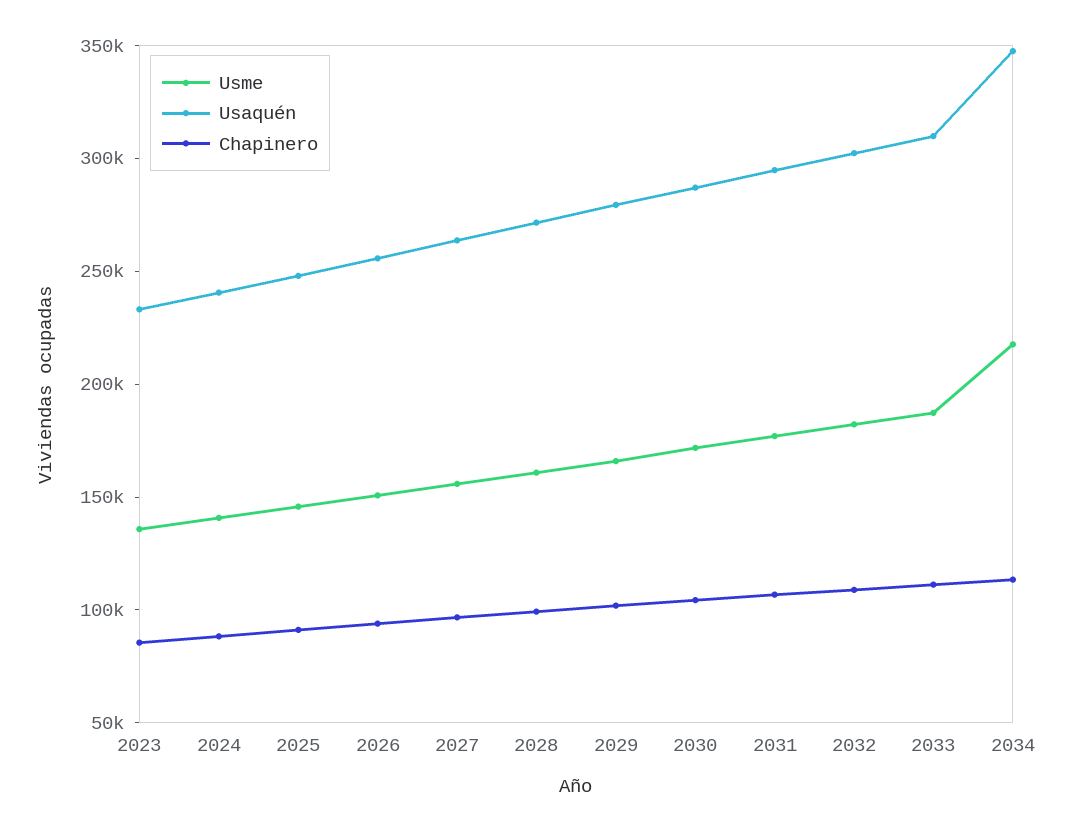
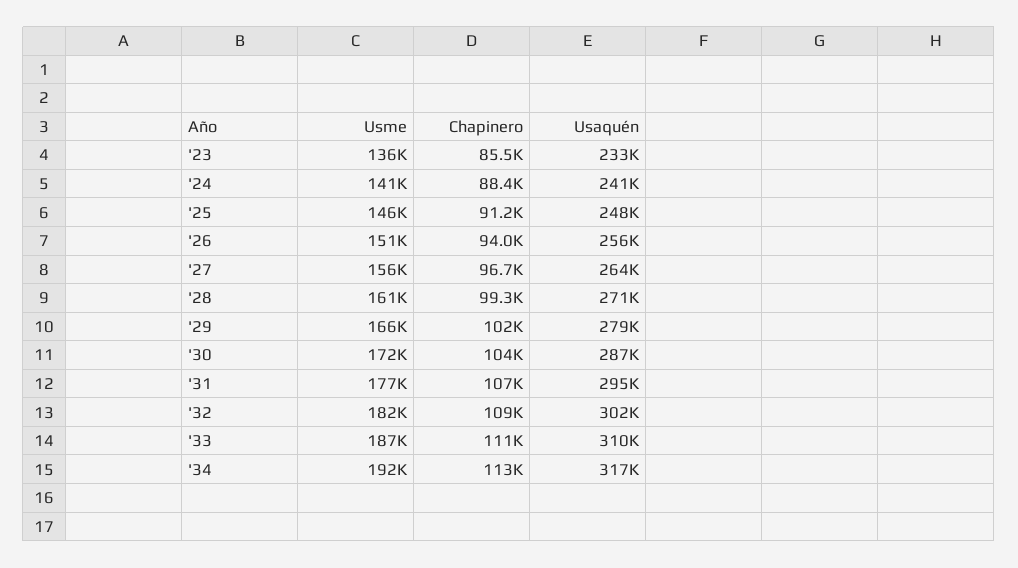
  {
    "Usme": {
      "2023": 136000,
      "2024": 141000,
      "2025": 146000,
      "2026": 151000,
      "2027": 156000,
      "2028": 161000,
      "2029": 166000,
      "2030": 172000,
      "2031": 177000,
      "2032": 182000,
      "2033": 187000,
-     "2034": 220000
+     "2034": 192000
    },
    "Usaquén": {
      "2023": 233000,
      "2024": 241000,
      "2025": 248000,
      "2026": 256000,
      "2027": 264000,
      "2028": 271000,
      "2029": 279000,
      "2030": 287000,
      "2031": 295000,
      "2032": 302000,
      "2033": 310000,
-     "2034": 350000
+     "2034": 317000
    },
    "Chapinero": {
      "2023": 85500,
      "2024": 88400,
      "2025": 91200,
      "2026": 94000,
      "2027": 96700,
      "2028": 99300,
      "2029": 102000,
      "2030": 104000,
      "2031": 107000,
      "2032": 109000,
      "2033": 111000,
      "2034": 113000
    }
  }

